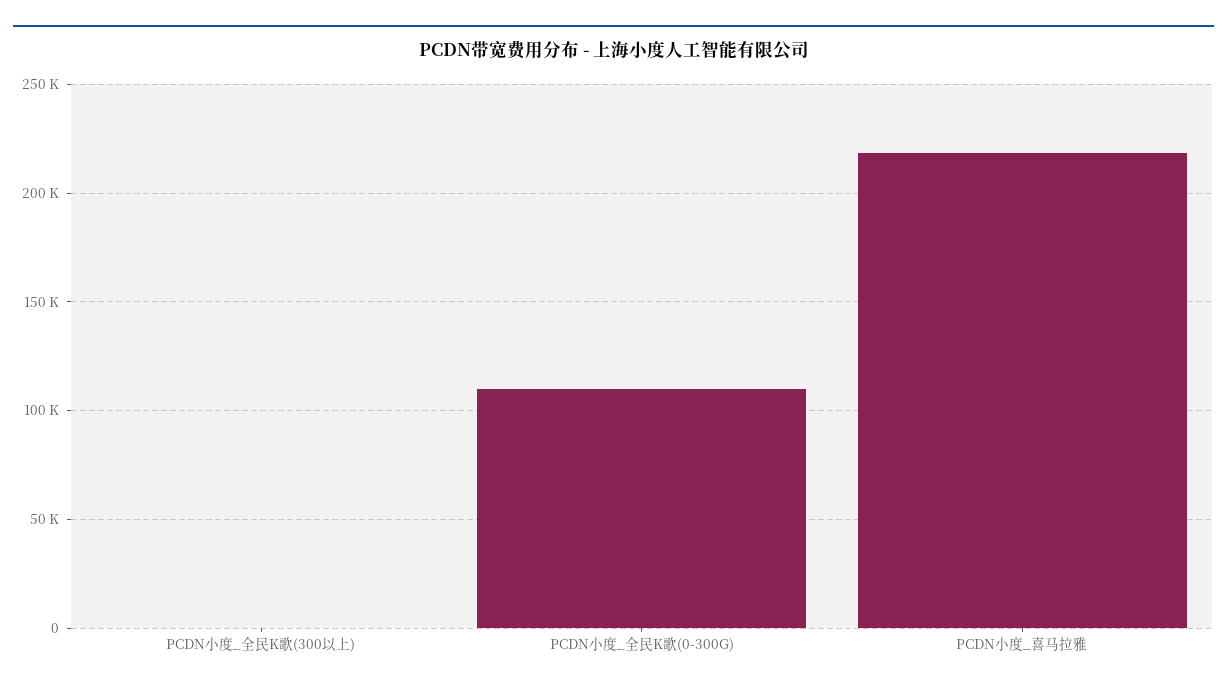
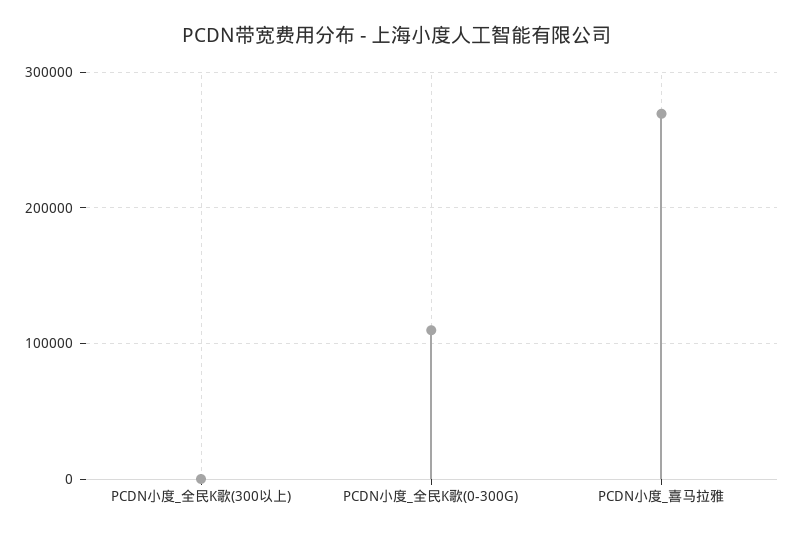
  {
    "PCDN小度_全民K歌(300以上)": 0,
    "PCDN小度_全民K歌(0-300G)": 110000,
-   "PCDN小度_喜马拉雅": 220000
+   "PCDN小度_喜马拉雅": 270000
  }

